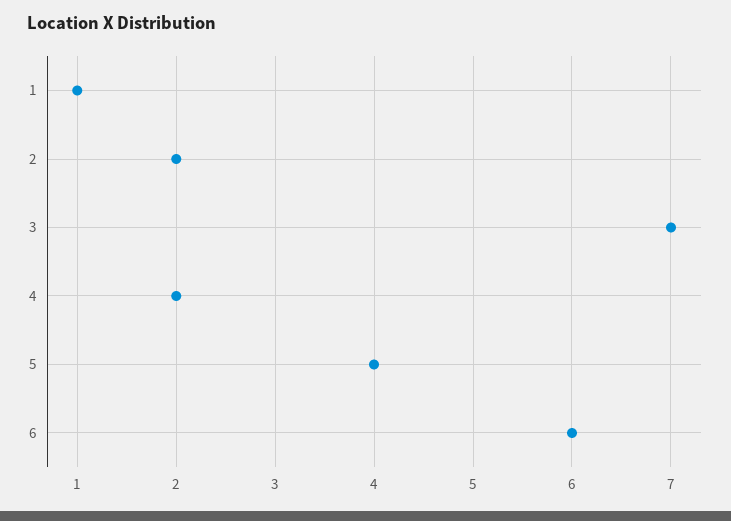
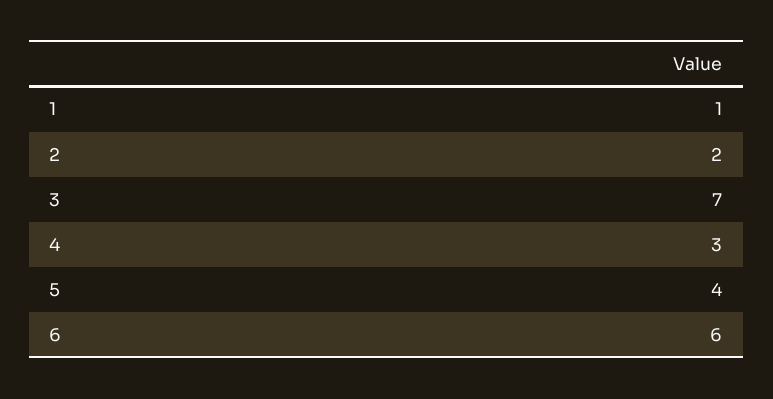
  {
    "1": 1,
    "2": 2,
    "3": 7,
-   "4": 2,
+   "4": 3,
    "5": 4,
    "6": 6
  }

